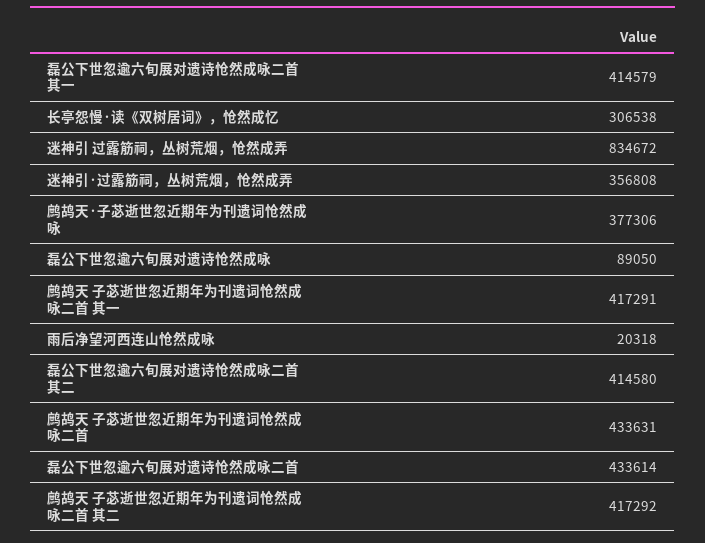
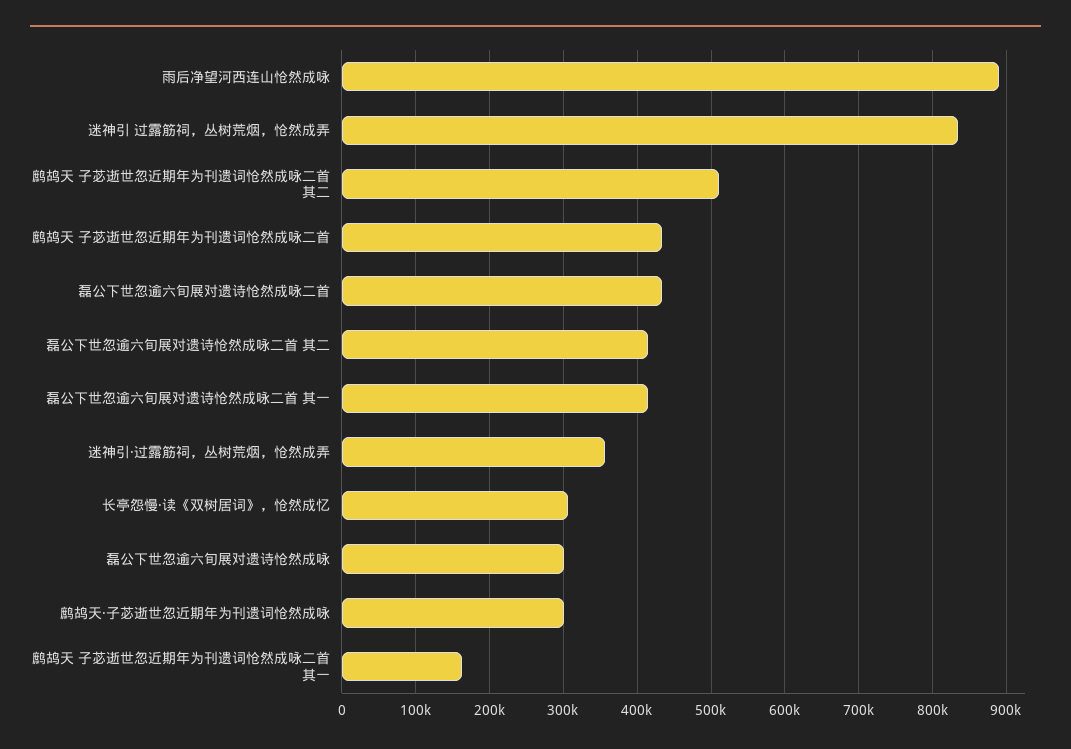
  {
    "磊公下世忽逾六旬展对遗诗怆然成咏二首 其一": 414579,
    "长亭怨慢·读《双树居词》，怆然成忆": 306538,
    "迷神引 过露筋祠，丛树荒烟，怆然成弄": 834672,
    "迷神引·过露筋祠，丛树荒烟，怆然成弄": 356808,
-   "鹧鸪天·子苾逝世忽近期年为刊遗词怆然成咏": 377306,
+   "鹧鸪天·子苾逝世忽近期年为刊遗词怆然成咏": 300000,
-   "磊公下世忽逾六旬展对遗诗怆然成咏": 89050,
+   "磊公下世忽逾六旬展对遗诗怆然成咏": 300000,
-   "鹧鸪天 子苾逝世忽近期年为刊遗词怆然成咏二首 其一": 417291,
+   "鹧鸪天 子苾逝世忽近期年为刊遗词怆然成咏二首 其一": 160000,
-   "雨后净望河西连山怆然成咏": 20318,
+   "雨后净望河西连山怆然成咏": 890000,
    "磊公下世忽逾六旬展对遗诗怆然成咏二首 其二": 414580,
    "鹧鸪天 子苾逝世忽近期年为刊遗词怆然成咏二首": 433631,
    "磊公下世忽逾六旬展对遗诗怆然成咏二首": 433614,
-   "鹧鸪天 子苾逝世忽近期年为刊遗词怆然成咏二首 其二": 417292
+   "鹧鸪天 子苾逝世忽近期年为刊遗词怆然成咏二首 其二": 510000
  }

